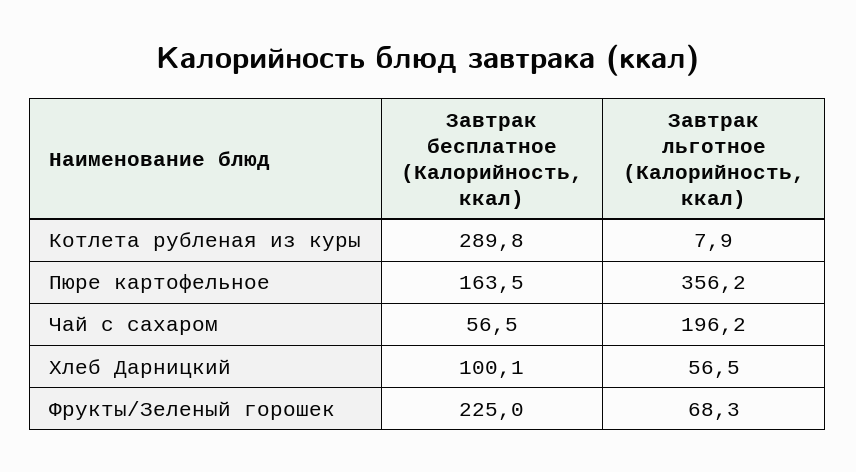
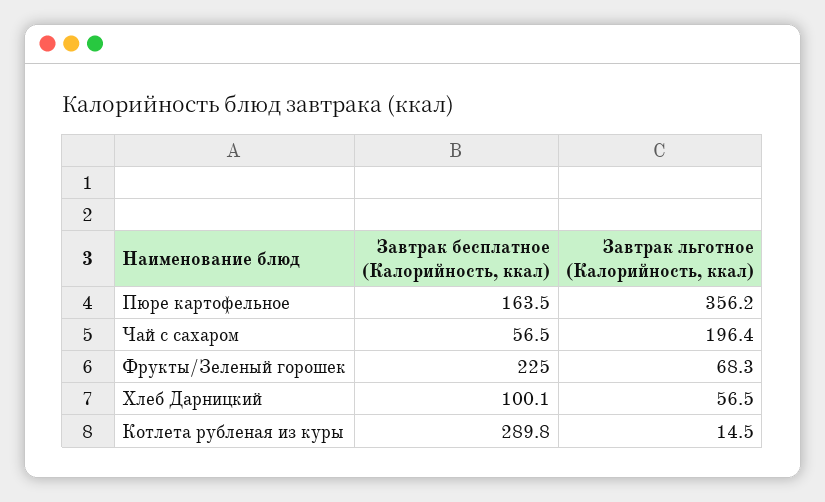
  {
    "Завтрак бесплатное (Калорийность, ккал)": {
      "Котлета рубленая из куры": 289.8,
      "Пюре картофельное": 163.5,
      "Чай с сахаром": 56.5,
      "Хлеб Дарницкий": 100.1,
      "Фрукты/Зеленый горошек": 225
    },
    "Завтрак льготное (Калорийность, ккал)": {
-     "Котлета рубленая из куры": 7.9,
+     "Котлета рубленая из куры": 14.5,
      "Пюре картофельное": 356.2,
-     "Чай с сахаром": 196.2,
+     "Чай с сахаром": 196.4,
      "Хлеб Дарницкий": 56.5,
      "Фрукты/Зеленый горошек": 68.3
    }
  }

